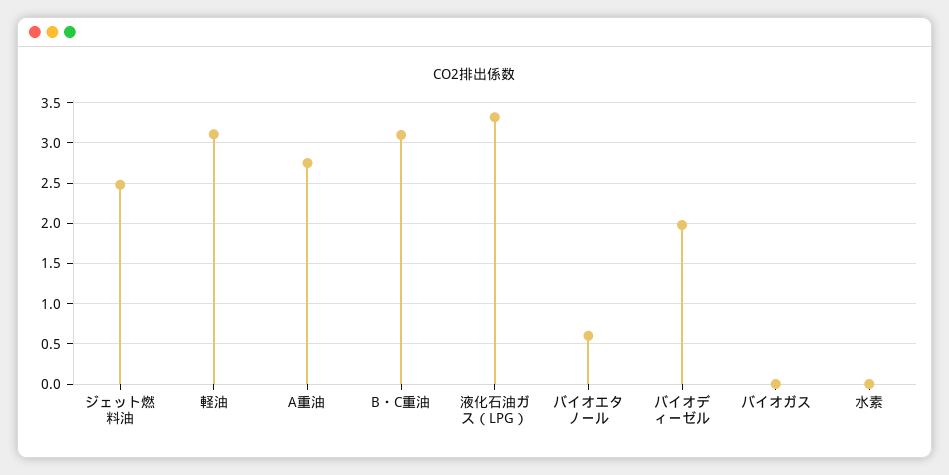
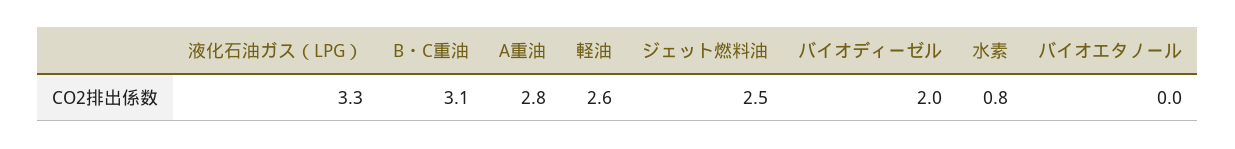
  {
    "ジェット燃料油": 2.5,
-   "軽油": 3.1,
+   "軽油": 2.6,
    "A重油": 2.8,
    "B・C重油": 3.1,
    "液化石油ガス（LPG）": 3.3,
-   "バイオエタノール": 0.6,
+   "バイオエタノール": 0,
    "バイオディーゼル": 2,
-   "バイオガス": 0,
-   "水素": 0
+   "水素": 0.8
  }

